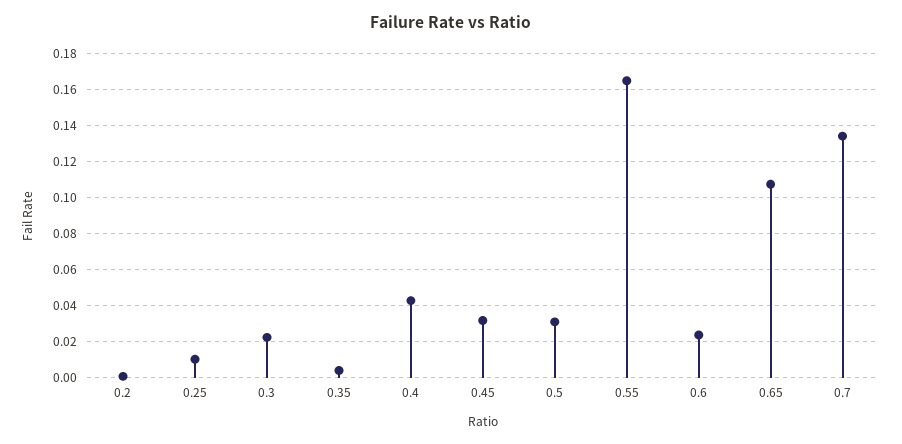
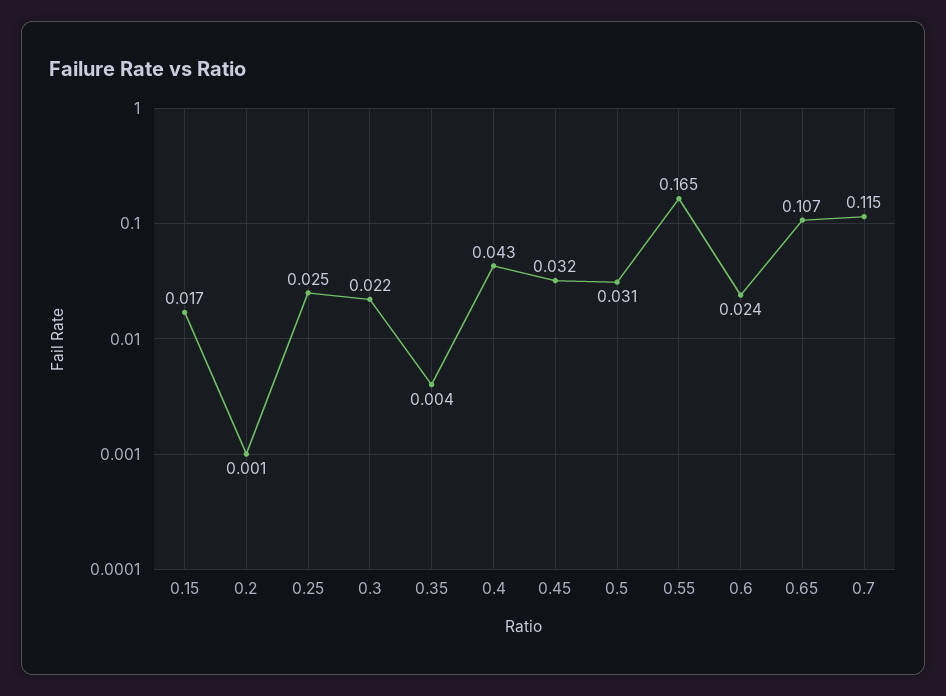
  {
    "0.2": 0.001,
-   "0.25": 0.01,
+   "0.25": 0.025,
    "0.3": 0.022,
    "0.35": 0.004,
    "0.4": 0.043,
    "0.45": 0.032,
    "0.5": 0.031,
    "0.55": 0.165,
    "0.6": 0.024,
    "0.65": 0.107,
-   "0.7": 0.135
+   "0.7": 0.115,
+   "0.15": 0.017
  }

